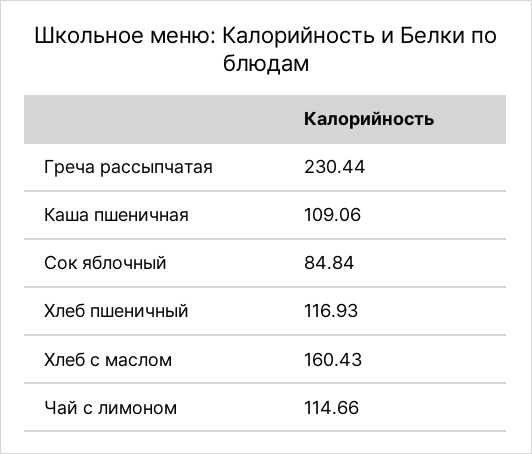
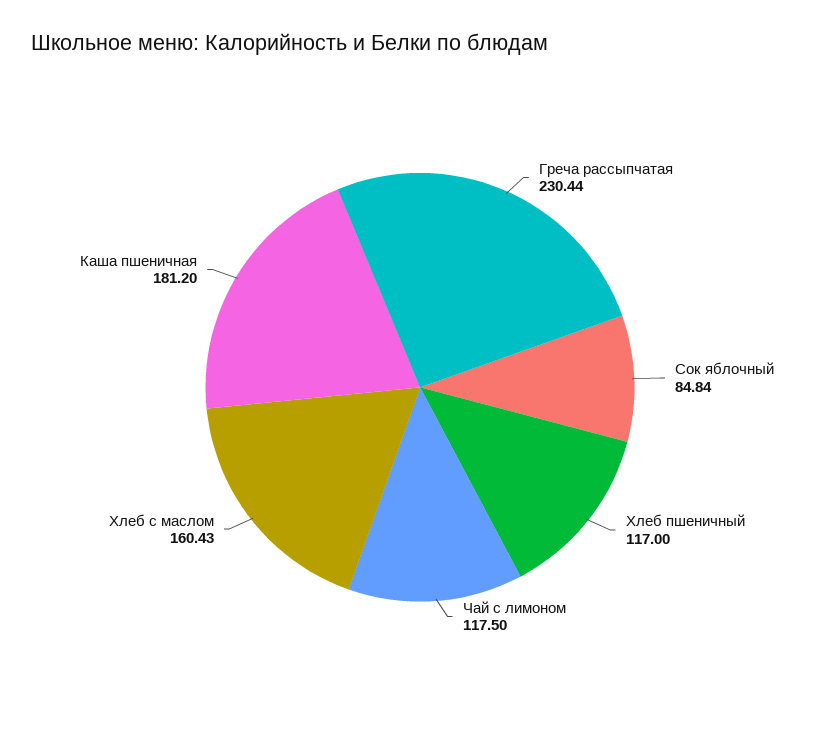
  {
    "Греча рассыпчатая": 230.44,
-   "Каша пшеничная": 109.06,
+   "Каша пшеничная": 181.2,
    "Сок яблочный": 84.84,
-   "Хлеб пшеничный": 116.93,
+   "Хлеб пшеничный": 117,
    "Хлеб с маслом": 160.43,
-   "Чай с лимоном": 114.66
+   "Чай с лимоном": 117.5
  }

